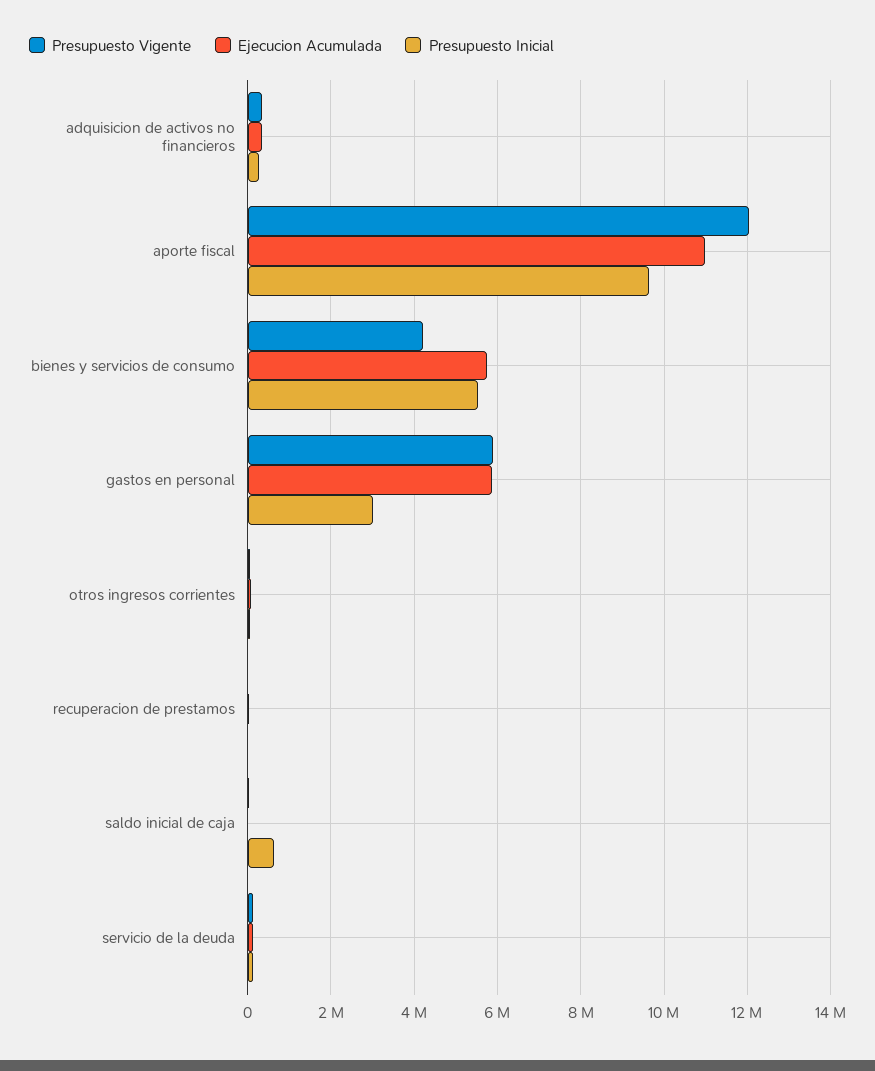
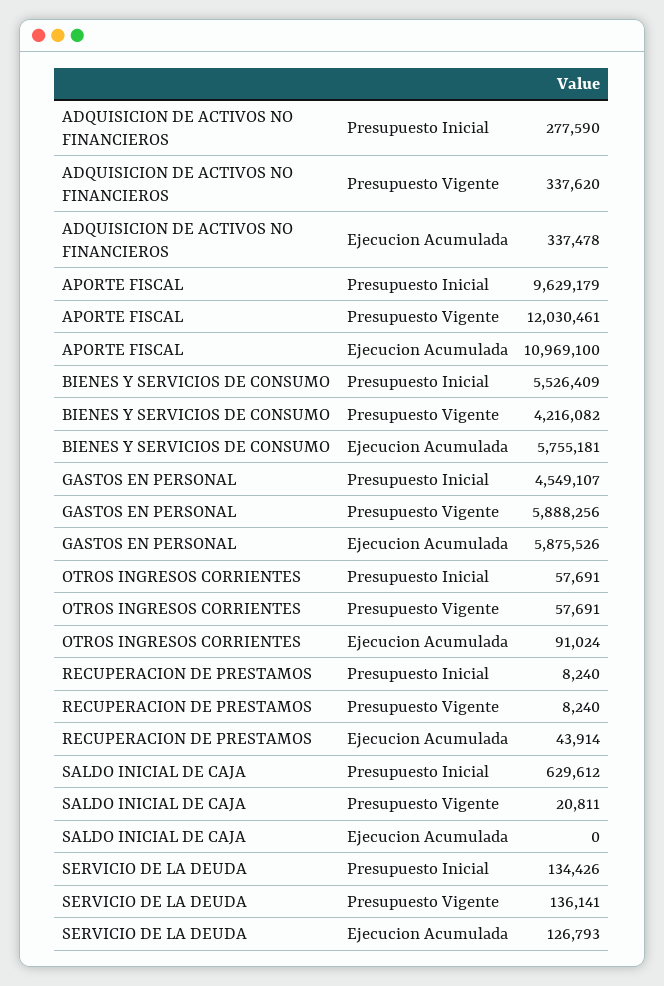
  {
    "Presupuesto Vigente": {
      "adquisicion de activos no financieros": 337620,
      "aporte fiscal": 12030461,
      "bienes y servicios de consumo": 4216082,
      "gastos en personal": 5888256,
      "otros ingresos corrientes": 57691,
      "recuperacion de prestamos": 8240,
      "saldo inicial de caja": 20811,
      "servicio de la deuda": 136141
    },
    "Ejecucion Acumulada": {
      "adquisicion de activos no financieros": 337478,
      "aporte fiscal": 10969100,
      "bienes y servicios de consumo": 5755181,
      "gastos en personal": 5875526,
      "otros ingresos corrientes": 91024,
      "recuperacion de prestamos": 43914,
      "saldo inicial de caja": 0,
      "servicio de la deuda": 126793
    },
    "Presupuesto Inicial": {
      "adquisicion de activos no financieros": 277590,
      "aporte fiscal": 9629179,
      "bienes y servicios de consumo": 5526409,
-     "gastos en personal": 3000000,
+     "gastos en personal": 4549107,
      "otros ingresos corrientes": 57691,
      "recuperacion de prestamos": 8240,
      "saldo inicial de caja": 629612,
      "servicio de la deuda": 134426
    }
  }

